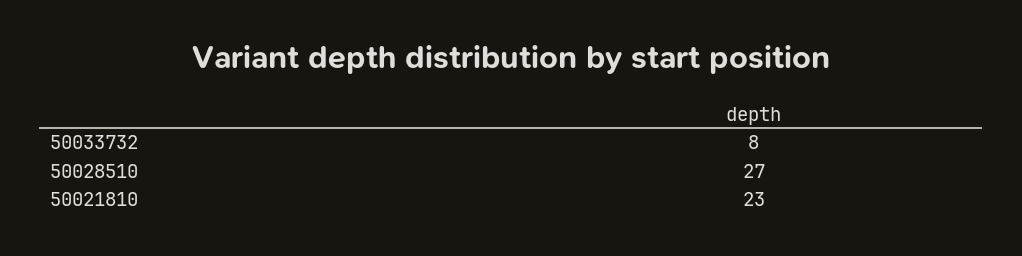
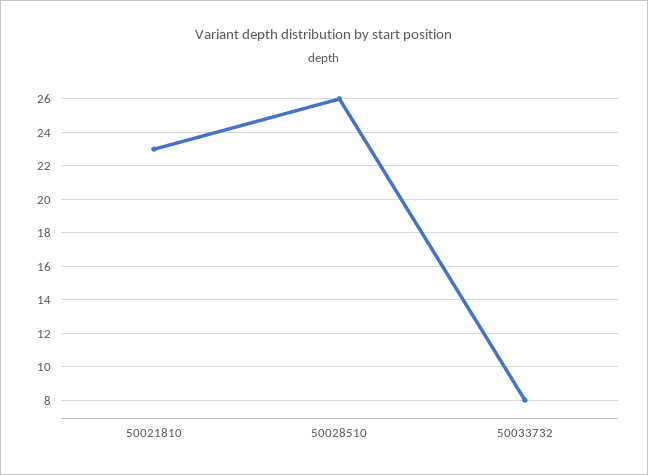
  {
    "50033732": 8,
-   "50028510": 27,
+   "50028510": 26,
    "50021810": 23
  }

